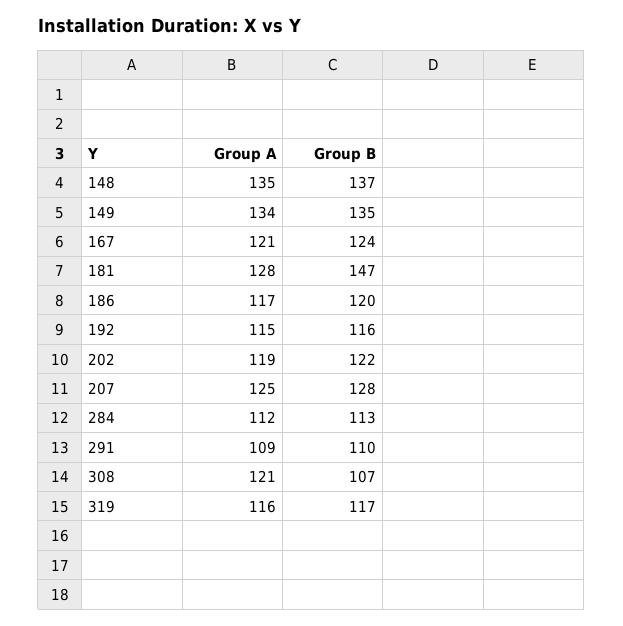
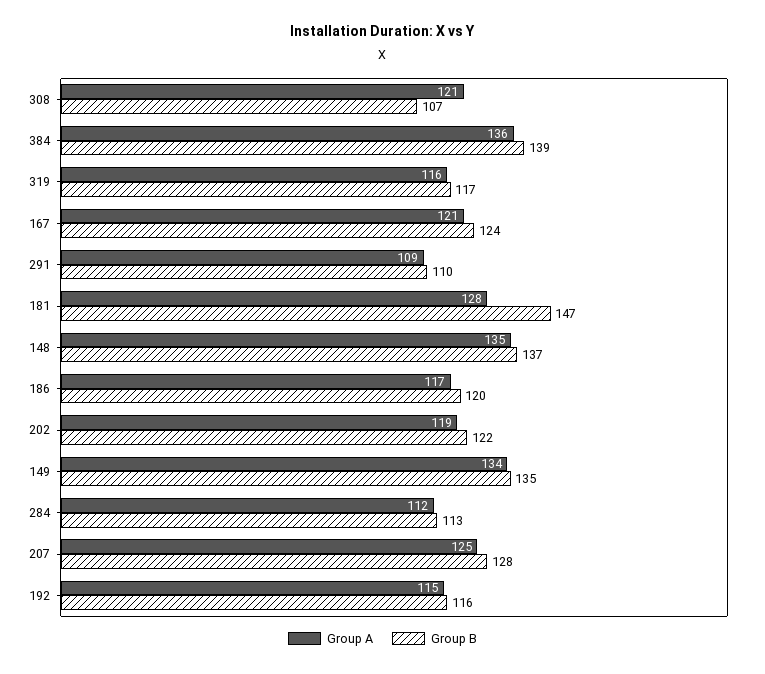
  {
    "Group A": {
      "148": 135,
      "149": 134,
      "167": 121,
      "181": 128,
      "186": 117,
      "192": 115,
      "202": 119,
      "207": 125,
      "284": 112,
      "291": 109,
      "308": 121,
-     "319": 116
+     "319": 116,
+     "384": 136
    },
    "Group B": {
      "148": 137,
      "149": 135,
      "167": 124,
      "181": 147,
      "186": 120,
      "192": 116,
      "202": 122,
      "207": 128,
      "284": 113,
      "291": 110,
      "308": 107,
-     "319": 117
+     "319": 117,
+     "384": 139
    }
  }

